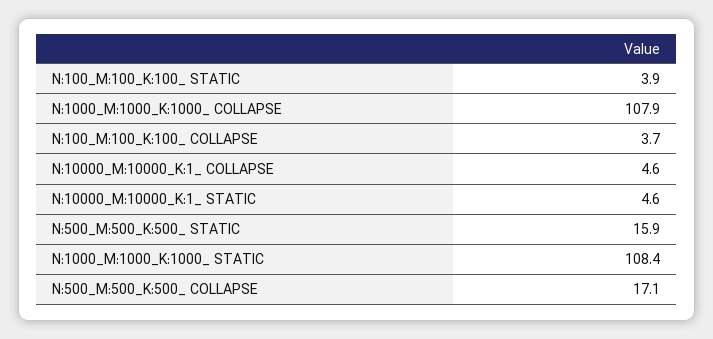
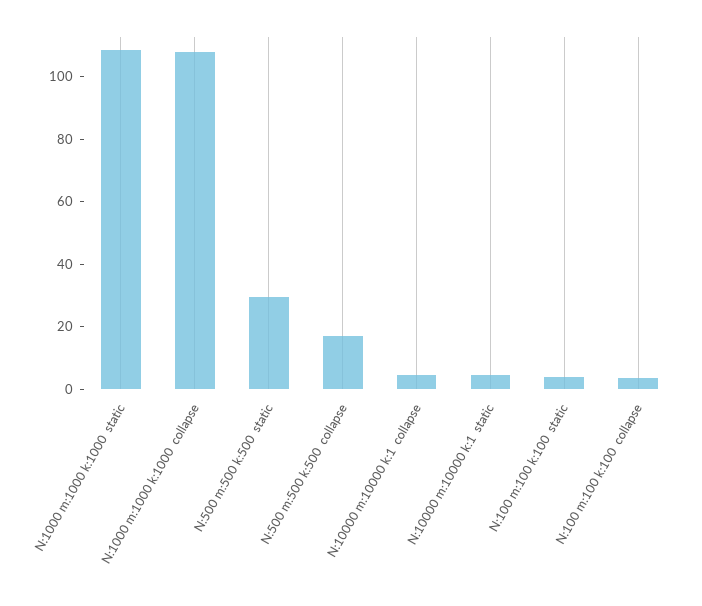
  {
    "N:100_M:100_K:100_ STATIC": 3.9,
    "N:1000_M:1000_K:1000_ COLLAPSE": 107.9,
    "N:100_M:100_K:100_ COLLAPSE": 3.7,
    "N:10000_M:10000_K:1_ COLLAPSE": 4.6,
    "N:10000_M:10000_K:1_ STATIC": 4.6,
-   "N:500_M:500_K:500_ STATIC": 15.9,
+   "N:500_M:500_K:500_ STATIC": 30,
    "N:1000_M:1000_K:1000_ STATIC": 108.4,
    "N:500_M:500_K:500_ COLLAPSE": 17.1
  }

